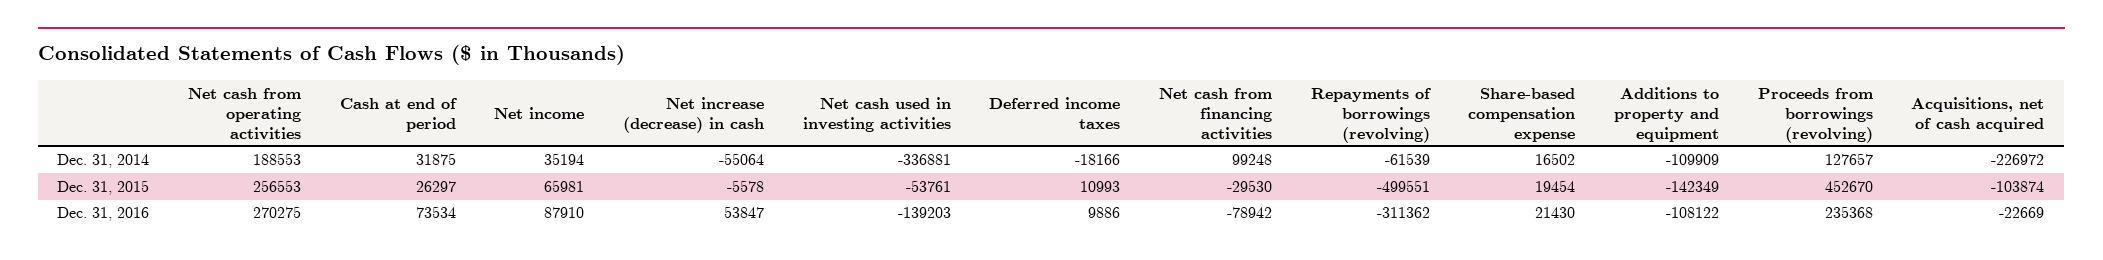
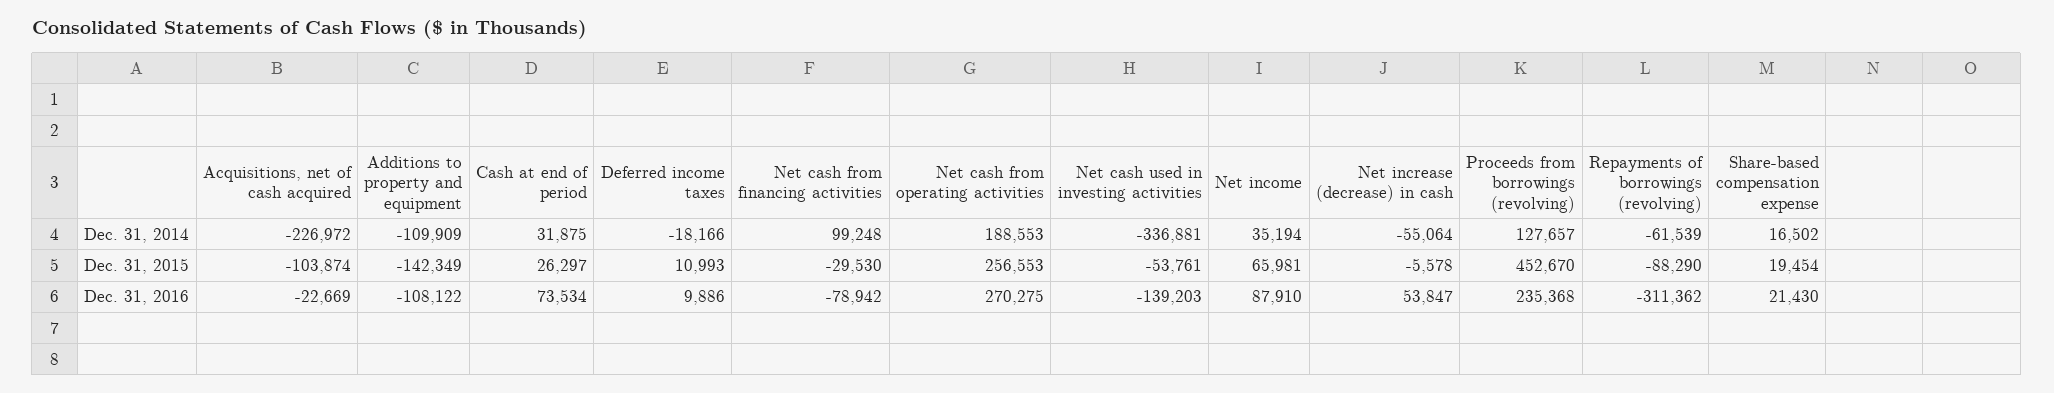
  {
    "Net cash from operating activities": {
      "Dec. 31, 2014": 188553,
      "Dec. 31, 2015": 256553,
      "Dec. 31, 2016": 270275
    },
    "Cash at end of period": {
      "Dec. 31, 2014": 31875,
      "Dec. 31, 2015": 26297,
      "Dec. 31, 2016": 73534
    },
    "Net income": {
      "Dec. 31, 2014": 35194,
      "Dec. 31, 2015": 65981,
      "Dec. 31, 2016": 87910
    },
    "Net increase (decrease) in cash": {
      "Dec. 31, 2014": -55064,
      "Dec. 31, 2015": -5578,
      "Dec. 31, 2016": 53847
    },
    "Net cash used in investing activities": {
      "Dec. 31, 2014": -336881,
      "Dec. 31, 2015": -53761,
      "Dec. 31, 2016": -139203
    },
    "Deferred income taxes": {
      "Dec. 31, 2014": -18166,
      "Dec. 31, 2015": 10993,
      "Dec. 31, 2016": 9886
    },
    "Net cash from financing activities": {
      "Dec. 31, 2014": 99248,
      "Dec. 31, 2015": -29530,
      "Dec. 31, 2016": -78942
    },
    "Repayments of borrowings (revolving)": {
      "Dec. 31, 2014": -61539,
-     "Dec. 31, 2015": -499551,
+     "Dec. 31, 2015": -88290,
      "Dec. 31, 2016": -311362
    },
    "Share-based compensation expense": {
      "Dec. 31, 2014": 16502,
      "Dec. 31, 2015": 19454,
      "Dec. 31, 2016": 21430
    },
    "Additions to property and equipment": {
      "Dec. 31, 2014": -109909,
      "Dec. 31, 2015": -142349,
      "Dec. 31, 2016": -108122
    },
    "Proceeds from borrowings (revolving)": {
      "Dec. 31, 2014": 127657,
      "Dec. 31, 2015": 452670,
      "Dec. 31, 2016": 235368
    },
    "Acquisitions, net of cash acquired": {
      "Dec. 31, 2014": -226972,
      "Dec. 31, 2015": -103874,
      "Dec. 31, 2016": -22669
    }
  }

